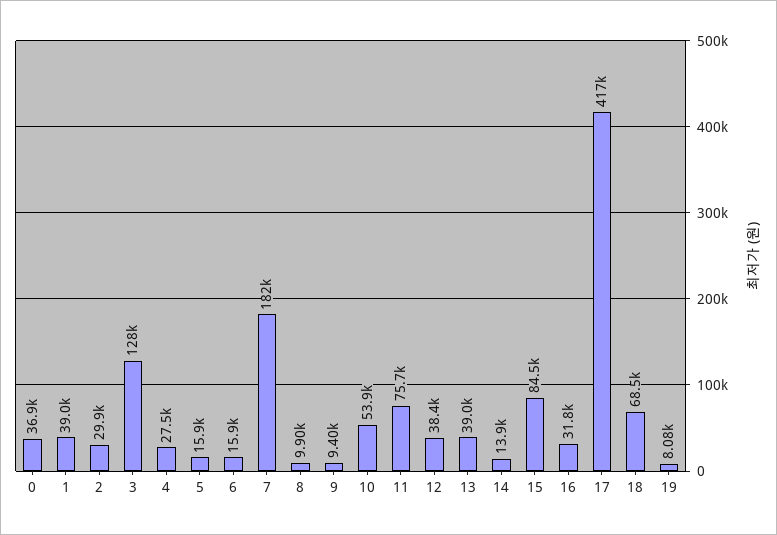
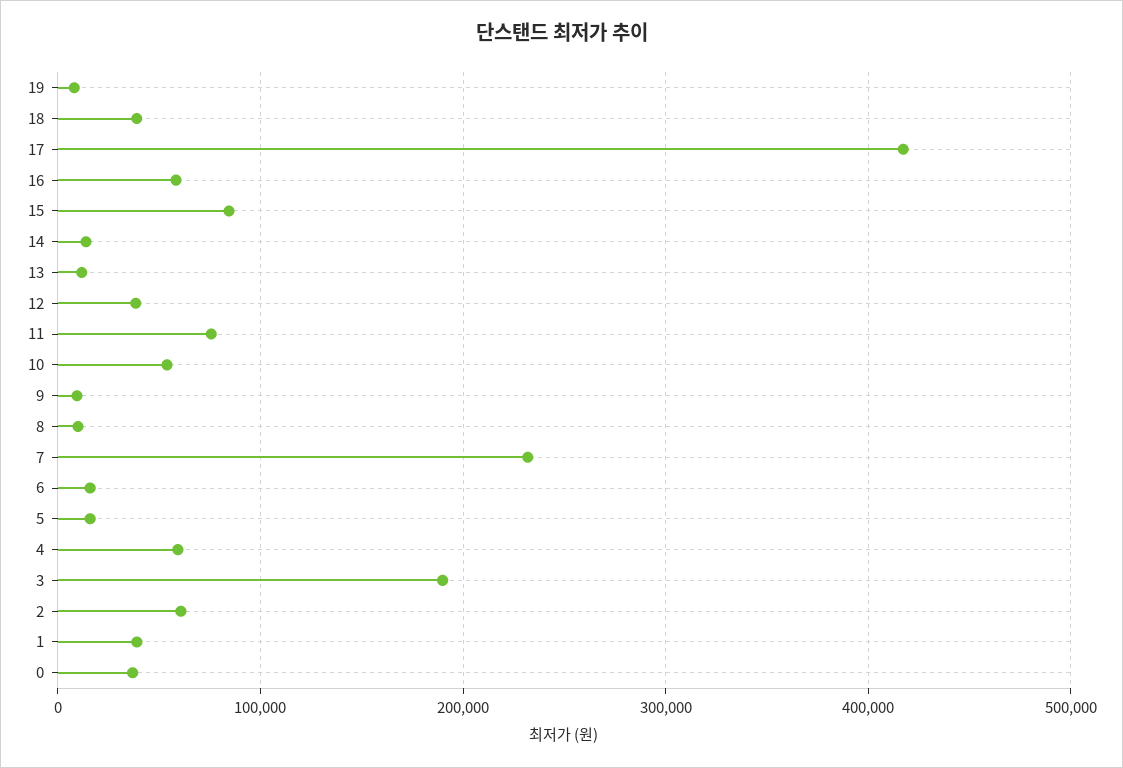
  {
    "0": 36900,
    "1": 39000,
-   "2": 29900,
+   "2": 60000,
-   "3": 128000,
+   "3": 190000,
-   "4": 27500,
+   "4": 60000,
    "5": 15900,
    "6": 15900,
-   "7": 182000,
+   "7": 230000,
    "8": 9900,
    "9": 9400,
    "10": 53900,
    "11": 75700,
    "12": 38400,
-   "13": 39000,
+   "13": 10000,
    "14": 13900,
    "15": 84500,
-   "16": 31800,
+   "16": 60000,
    "17": 417000,
-   "18": 68500,
+   "18": 40000,
    "19": 8080
  }

